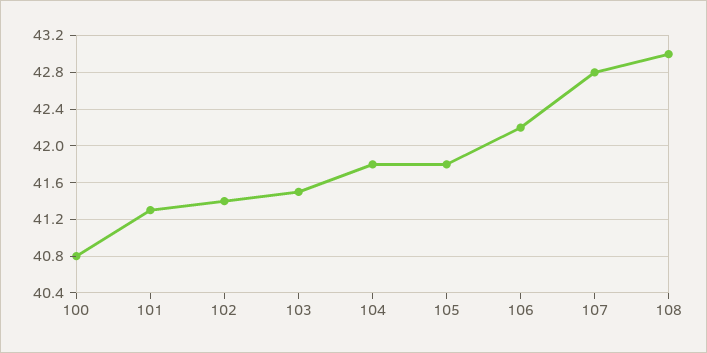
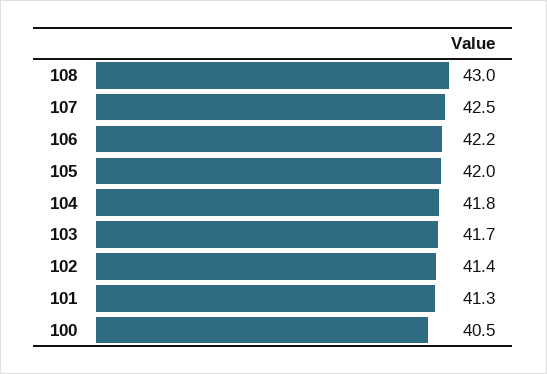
  {
-   "100": 40.8,
+   "100": 40.5,
    "101": 41.3,
    "102": 41.4,
-   "103": 41.5,
+   "103": 41.7,
    "104": 41.8,
-   "105": 41.8,
+   "105": 42,
    "106": 42.2,
-   "107": 42.8,
+   "107": 42.5,
    "108": 43
  }

